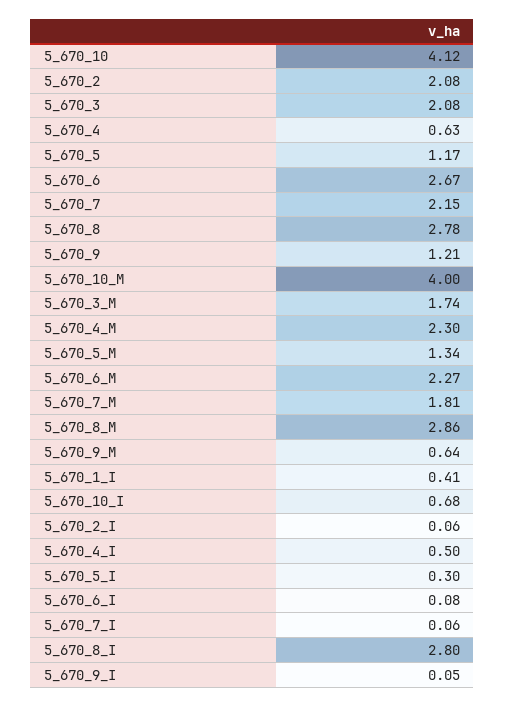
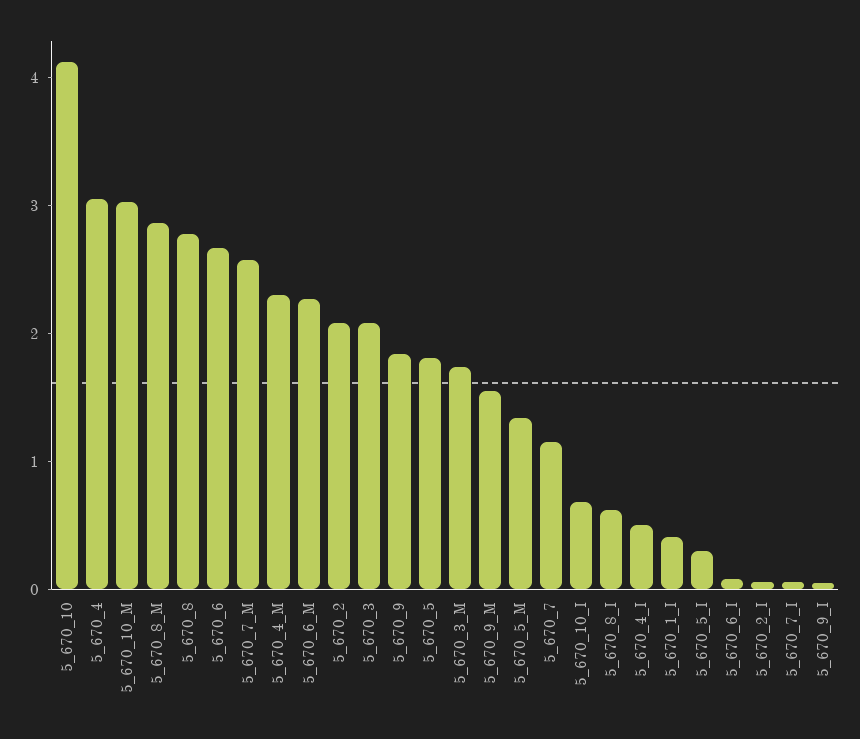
  {
    "5_670_10": 4.12,
    "5_670_2": 2.08,
    "5_670_3": 2.08,
-   "5_670_4": 0.63,
+   "5_670_4": 3,
-   "5_670_5": 1.17,
+   "5_670_5": 1.8,
    "5_670_6": 2.67,
-   "5_670_7": 2.15,
+   "5_670_7": 1.2,
    "5_670_8": 2.78,
-   "5_670_9": 1.21,
+   "5_670_9": 1.8,
-   "5_670_10_M": 4,
+   "5_670_10_M": 3,
    "5_670_3_M": 1.74,
    "5_670_4_M": 2.3,
    "5_670_5_M": 1.34,
    "5_670_6_M": 2.27,
-   "5_670_7_M": 1.81,
+   "5_670_7_M": 2.6,
    "5_670_8_M": 2.86,
-   "5_670_9_M": 0.64,
+   "5_670_9_M": 1.6,
    "5_670_1_I": 0.41,
    "5_670_10_I": 0.68,
    "5_670_2_I": 0.06,
    "5_670_4_I": 0.5,
    "5_670_5_I": 0.3,
    "5_670_6_I": 0.08,
    "5_670_7_I": 0.06,
-   "5_670_8_I": 2.8,
+   "5_670_8_I": 0.6,
    "5_670_9_I": 0.05
  }

